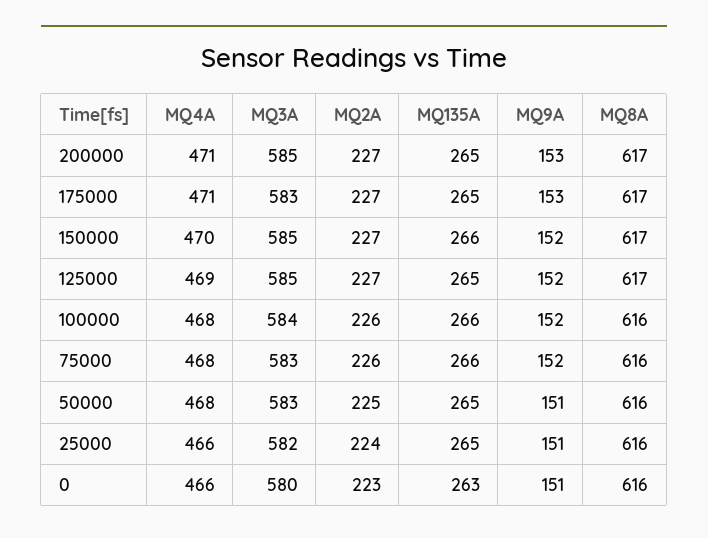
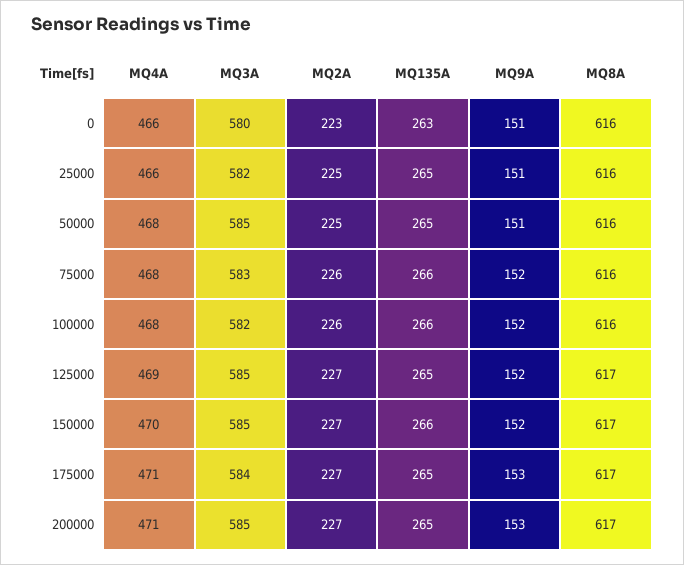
  {
    "MQ4A": {
      "200000": 471,
      "175000": 471,
      "150000": 470,
      "125000": 469,
      "100000": 468,
      "75000": 468,
      "50000": 468,
      "25000": 466,
      "0": 466
    },
    "MQ3A": {
      "200000": 585,
-     "175000": 583,
+     "175000": 584,
      "150000": 585,
      "125000": 585,
-     "100000": 584,
+     "100000": 582,
      "75000": 583,
-     "50000": 583,
+     "50000": 585,
      "25000": 582,
      "0": 580
    },
    "MQ2A": {
      "200000": 227,
      "175000": 227,
      "150000": 227,
      "125000": 227,
      "100000": 226,
      "75000": 226,
      "50000": 225,
-     "25000": 224,
+     "25000": 225,
      "0": 223
    },
    "MQ135A": {
      "200000": 265,
      "175000": 265,
      "150000": 266,
      "125000": 265,
      "100000": 266,
      "75000": 266,
      "50000": 265,
      "25000": 265,
      "0": 263
    },
    "MQ9A": {
      "200000": 153,
      "175000": 153,
      "150000": 152,
      "125000": 152,
      "100000": 152,
      "75000": 152,
      "50000": 151,
      "25000": 151,
      "0": 151
    },
    "MQ8A": {
      "200000": 617,
      "175000": 617,
      "150000": 617,
      "125000": 617,
      "100000": 616,
      "75000": 616,
      "50000": 616,
      "25000": 616,
      "0": 616
    }
  }

